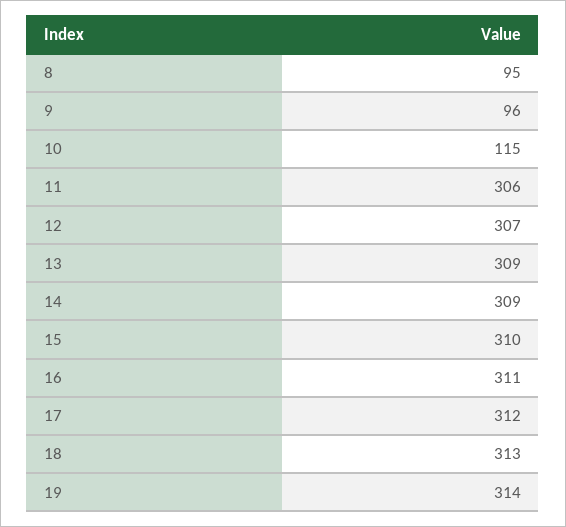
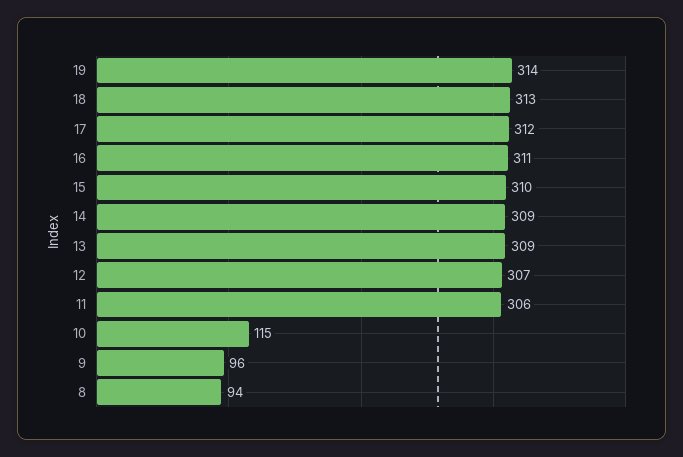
  {
-   "8": 95,
+   "8": 94,
    "9": 96,
    "10": 115,
    "11": 306,
    "12": 307,
    "13": 309,
    "14": 309,
    "15": 310,
    "16": 311,
    "17": 312,
    "18": 313,
    "19": 314
  }

